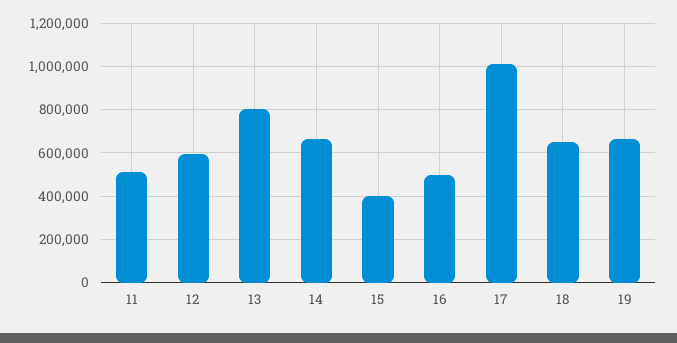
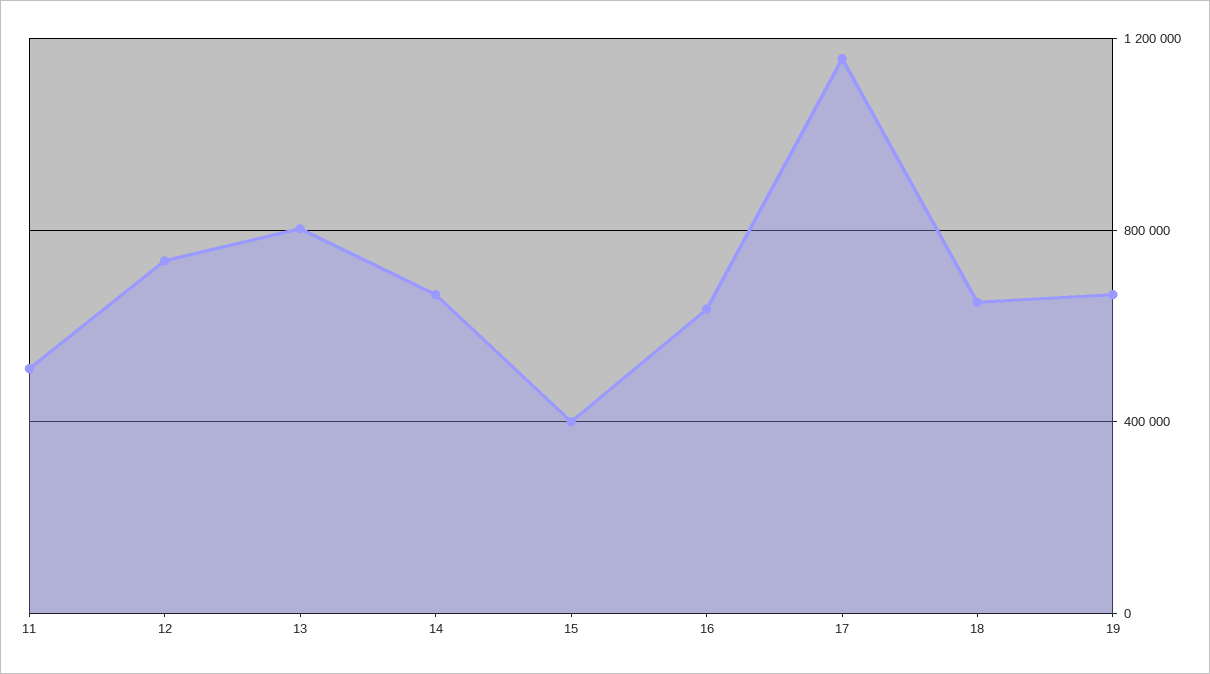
  {
    "11": 500000,
-   "12": 600000,
+   "12": 750000,
    "13": 800000,
    "14": 650000,
    "15": 400000,
-   "16": 500000,
+   "16": 650000,
-   "17": 1000000,
+   "17": 1150000,
    "18": 650000,
    "19": 650000
  }

